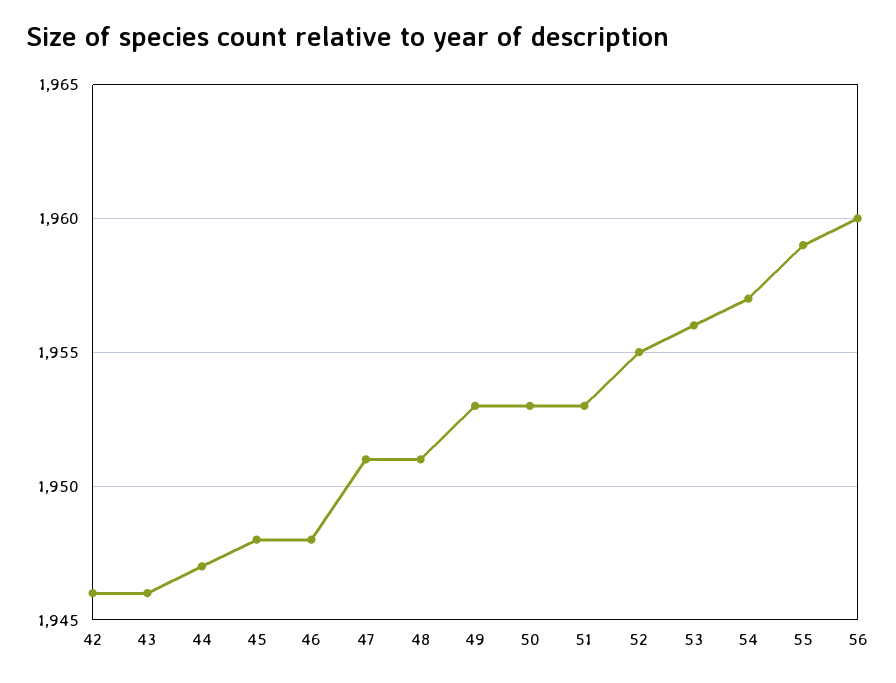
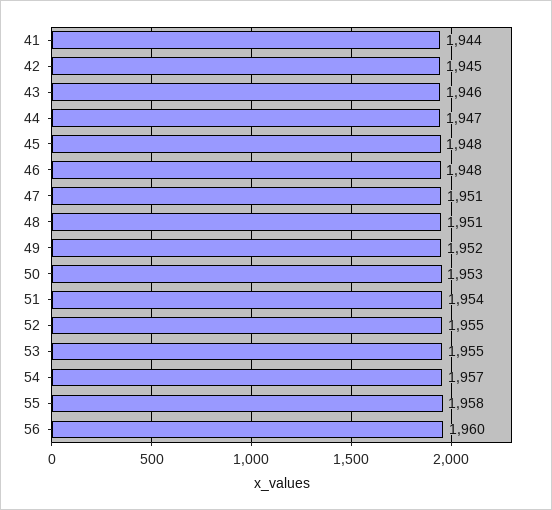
  {
-   "42": 1946,
+   "42": 1945,
    "43": 1946,
    "44": 1947,
    "45": 1948,
    "46": 1948,
    "47": 1951,
    "48": 1951,
-   "49": 1953,
+   "49": 1952,
    "50": 1953,
-   "51": 1953,
+   "51": 1954,
    "52": 1955,
-   "53": 1956,
+   "53": 1955,
    "54": 1957,
-   "55": 1959,
+   "55": 1958,
-   "56": 1960
+   "56": 1960,
+   "41": 1944
  }

